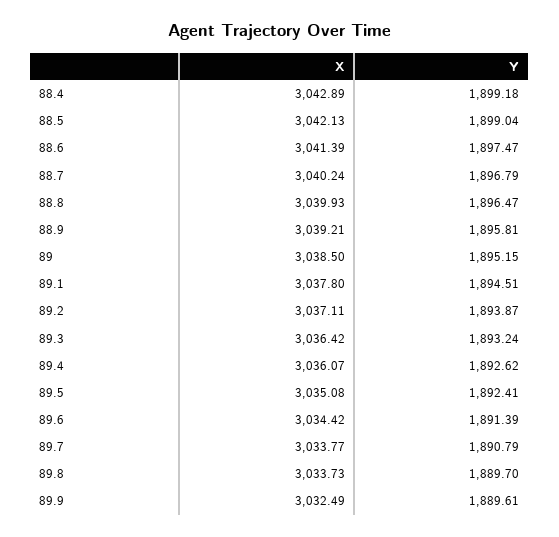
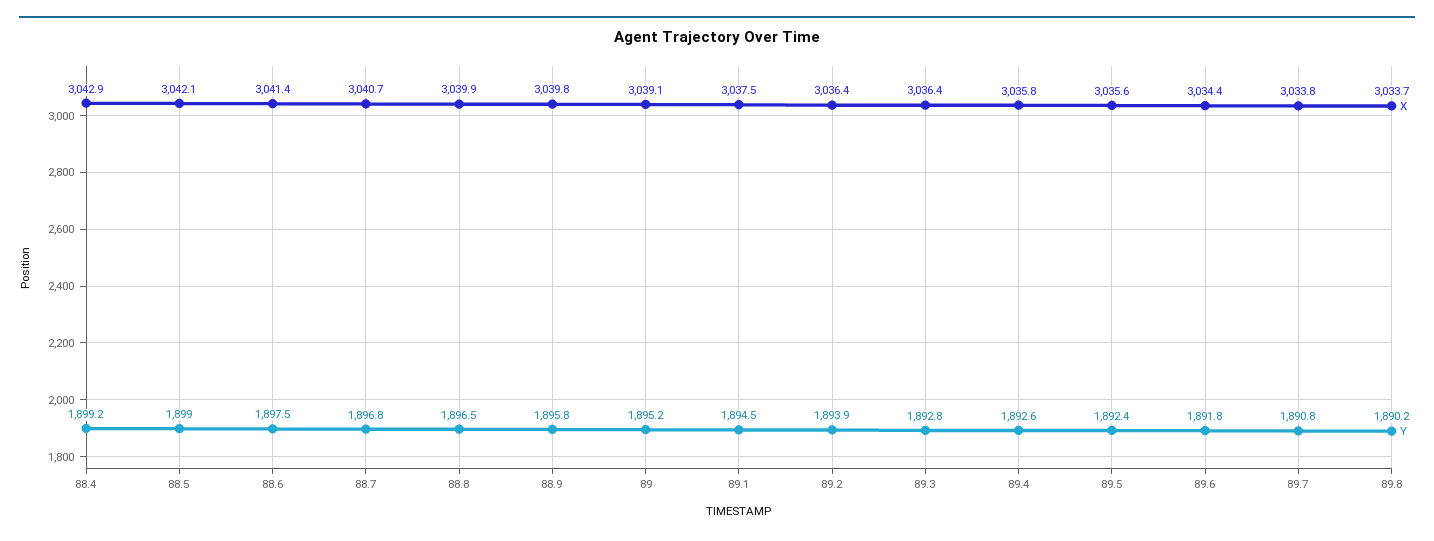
  {
    "X": {
      "88.4": 3042.89,
      "88.5": 3042.13,
      "88.6": 3041.39,
-     "88.7": 3040.24,
+     "88.7": 3040.7,
      "88.8": 3039.93,
-     "88.9": 3039.21,
+     "88.9": 3039.8,
-     "89": 3038.5,
+     "89": 3039.1,
-     "89.1": 3037.8,
+     "89.1": 3037.5,
-     "89.2": 3037.11,
+     "89.2": 3036.4,
      "89.3": 3036.42,
-     "89.4": 3036.07,
+     "89.4": 3035.8,
-     "89.5": 3035.08,
+     "89.5": 3035.6,
      "89.6": 3034.42,
      "89.7": 3033.77,
-     "89.8": 3033.73,
+     "89.8": 3033.73
-     "89.9": 3032.49
    },
    "Y": {
      "88.4": 1899.18,
      "88.5": 1899.04,
      "88.6": 1897.47,
      "88.7": 1896.79,
      "88.8": 1896.47,
      "88.9": 1895.81,
      "89": 1895.15,
      "89.1": 1894.51,
      "89.2": 1893.87,
-     "89.3": 1893.24,
+     "89.3": 1892.8,
      "89.4": 1892.62,
      "89.5": 1892.41,
-     "89.6": 1891.39,
+     "89.6": 1891.8,
      "89.7": 1890.79,
-     "89.8": 1889.7,
+     "89.8": 1890.2
-     "89.9": 1889.61
    }
  }

